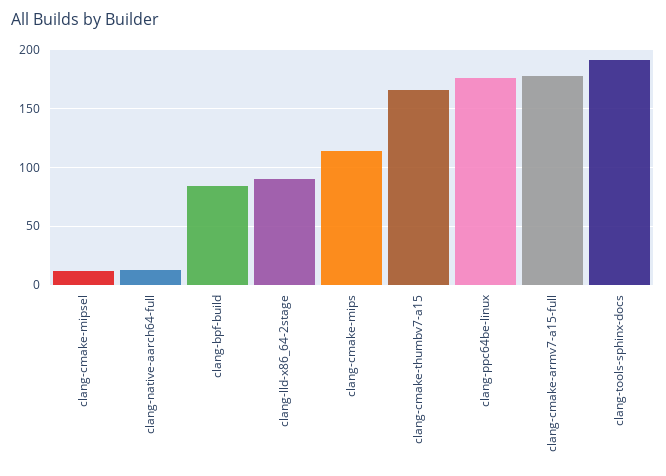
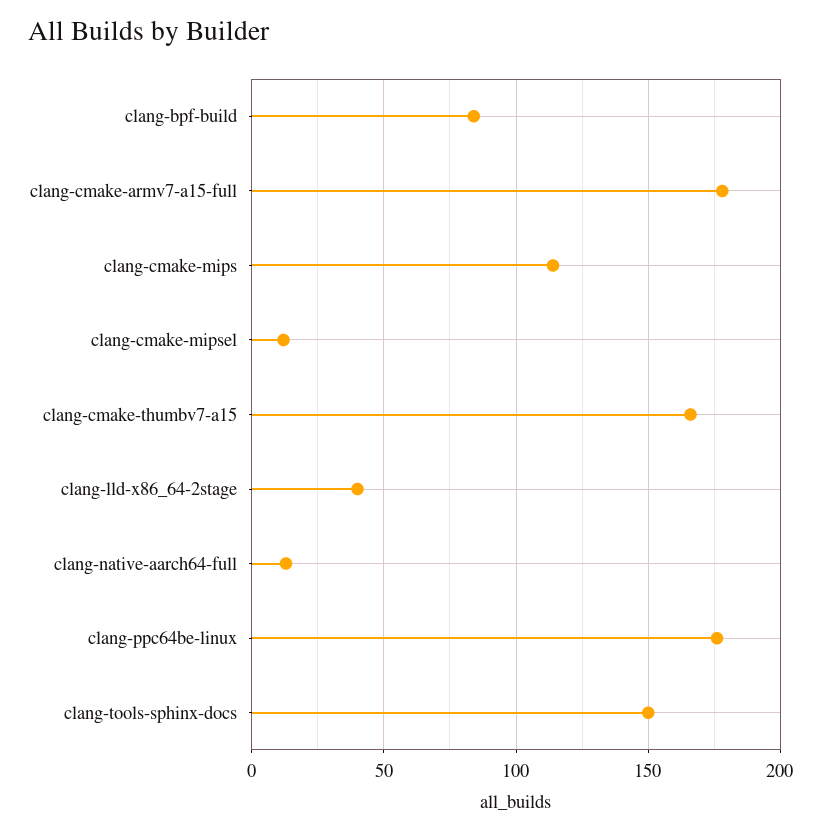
  {
    "clang-cmake-mipsel": 10,
    "clang-native-aarch64-full": 15,
    "clang-bpf-build": 85,
-   "clang-lld-x86_64-2stage": 90,
+   "clang-lld-x86_64-2stage": 40,
    "clang-cmake-mips": 115,
    "clang-cmake-thumbv7-a15": 165,
    "clang-ppc64be-linux": 175,
    "clang-cmake-armv7-a15-full": 180,
-   "clang-tools-sphinx-docs": 190
+   "clang-tools-sphinx-docs": 150
  }

